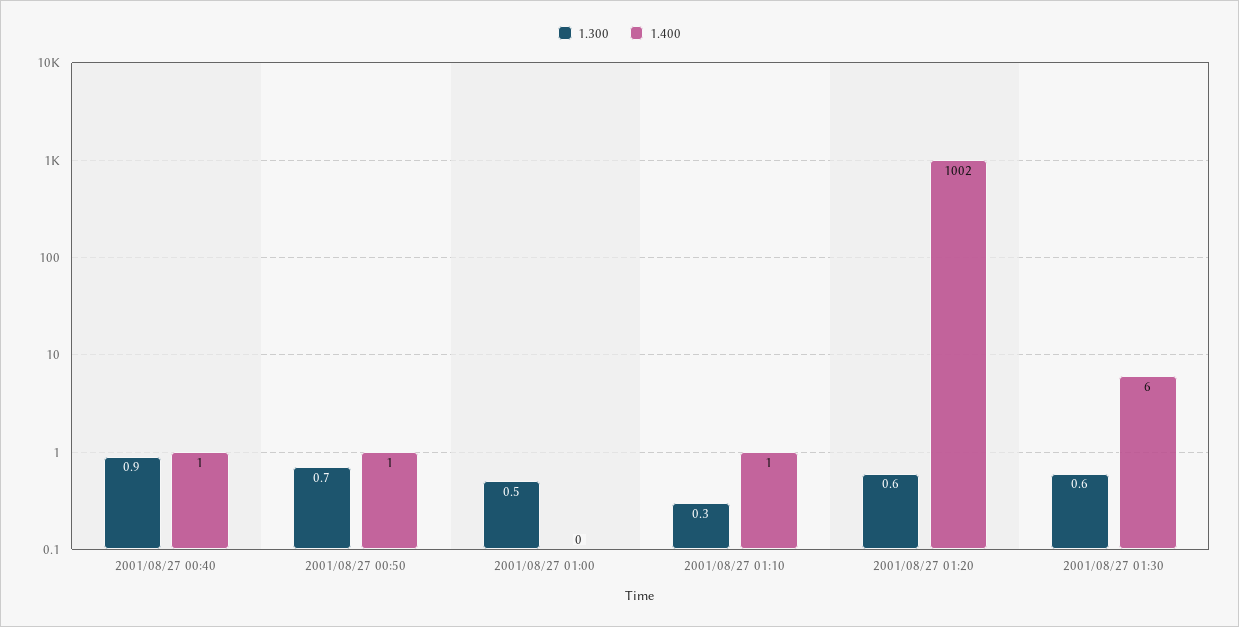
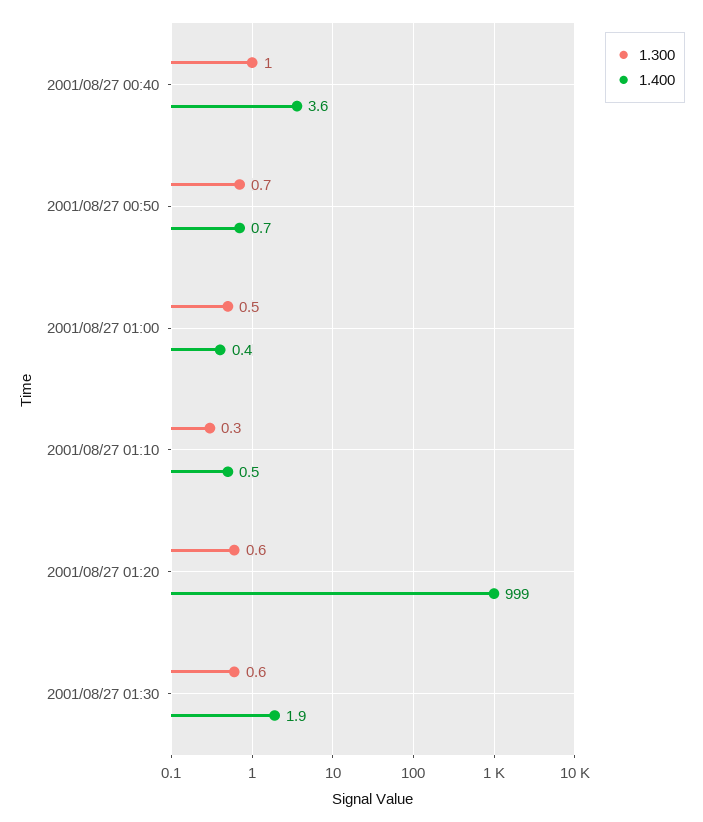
  {
    "1.300": {
-     "2001/08/27 00:40": 0.9,
+     "2001/08/27 00:40": 1,
      "2001/08/27 00:50": 0.7,
      "2001/08/27 01:00": 0.5,
      "2001/08/27 01:10": 0.3,
      "2001/08/27 01:20": 0.6,
      "2001/08/27 01:30": 0.6
    },
    "1.400": {
-     "2001/08/27 00:40": 1,
+     "2001/08/27 00:40": 3.6,
      "2001/08/27 00:50": 0.7,
      "2001/08/27 01:00": 0.4,
      "2001/08/27 01:10": 0.5,
-     "2001/08/27 01:20": 1002,
+     "2001/08/27 01:20": 999,
-     "2001/08/27 01:30": 6
+     "2001/08/27 01:30": 1.9
    }
  }

